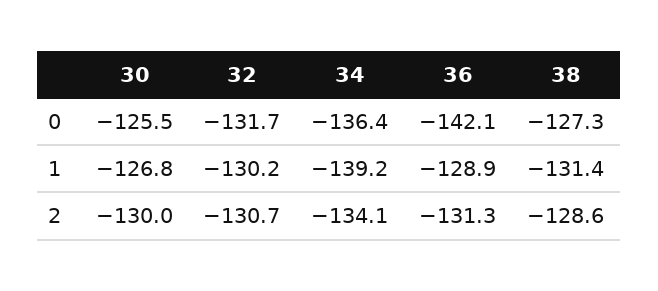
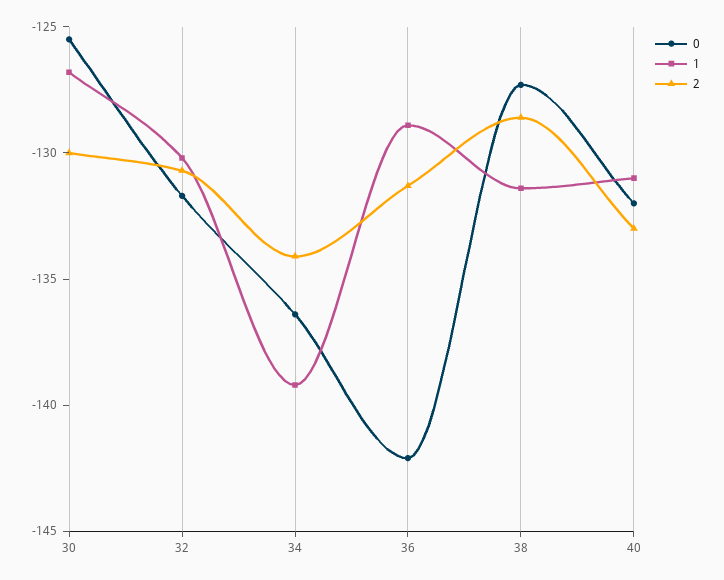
  {
    "0": {
      "30": -125.5,
      "32": -131.7,
      "34": -136.4,
      "36": -142.1,
-     "38": -127.3
+     "38": -127.3,
+     "40": -132
    },
    "1": {
      "30": -126.8,
      "32": -130.2,
      "34": -139.2,
      "36": -128.9,
-     "38": -131.4
+     "38": -131.4,
+     "40": -131
    },
    "2": {
      "30": -130,
      "32": -130.7,
      "34": -134.1,
      "36": -131.3,
-     "38": -128.6
+     "38": -128.6,
+     "40": -133
    }
  }

